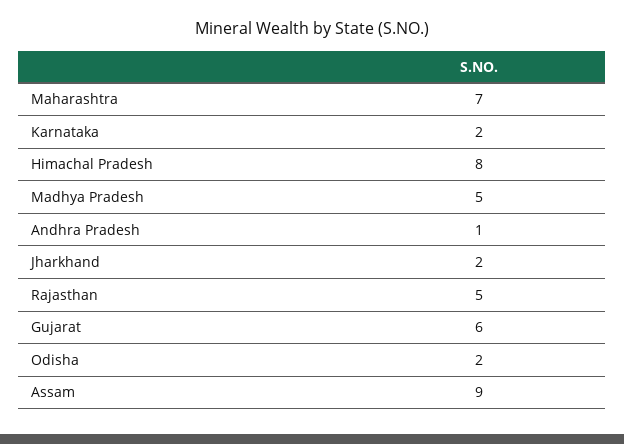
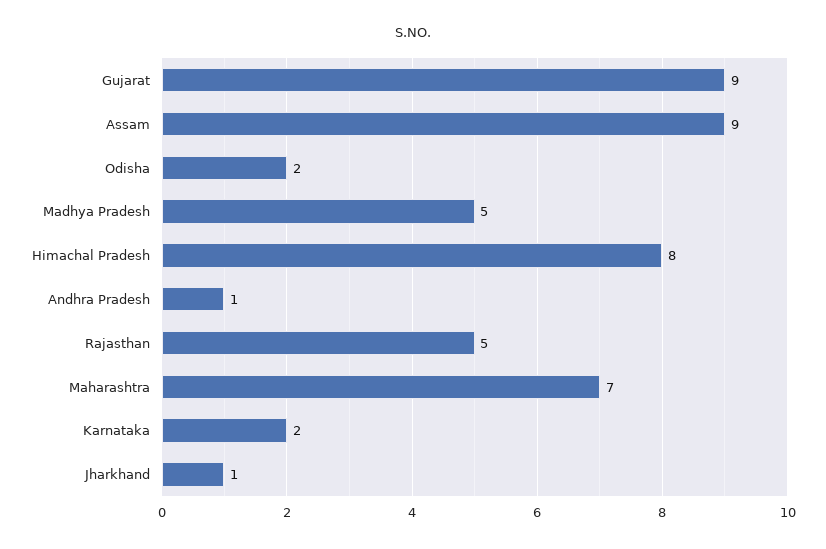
  {
    "Maharashtra": 7,
    "Karnataka": 2,
    "Himachal Pradesh": 8,
    "Madhya Pradesh": 5,
    "Andhra Pradesh": 1,
-   "Jharkhand": 2,
+   "Jharkhand": 1,
    "Rajasthan": 5,
-   "Gujarat": 6,
+   "Gujarat": 9,
    "Odisha": 2,
    "Assam": 9
  }

